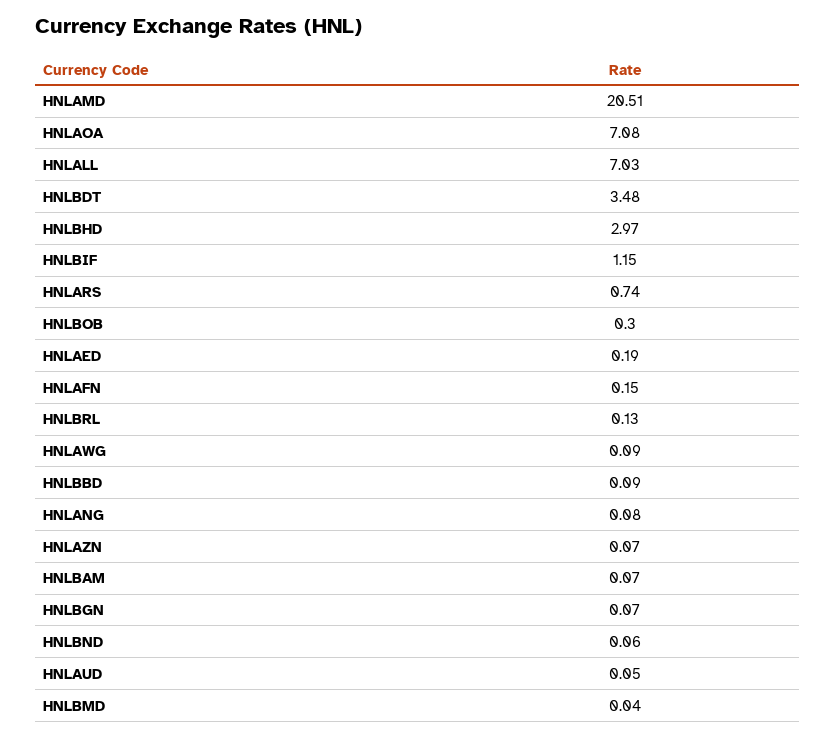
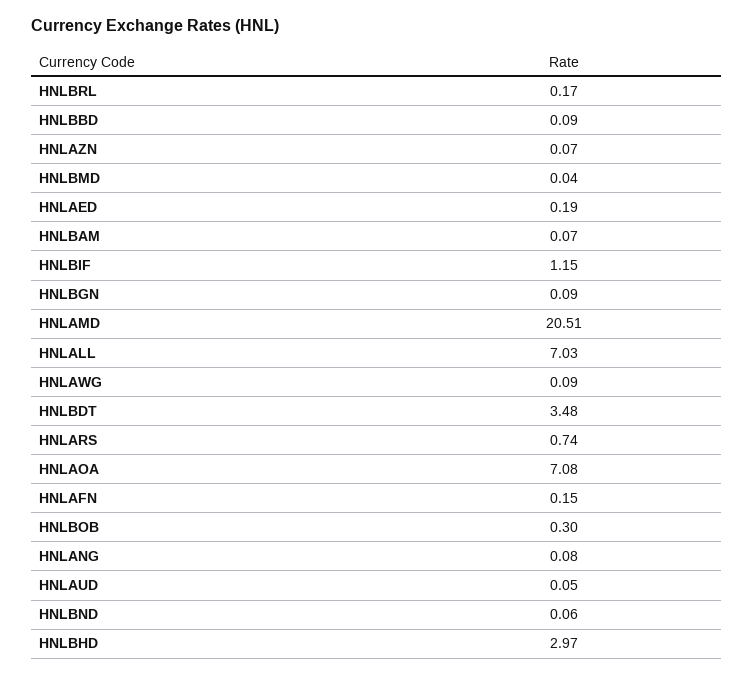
  {
    "HNLAMD": 20.51,
    "HNLAOA": 7.08,
    "HNLALL": 7.03,
    "HNLBDT": 3.48,
    "HNLBHD": 2.97,
    "HNLBIF": 1.15,
    "HNLARS": 0.74,
    "HNLBOB": 0.3,
    "HNLAED": 0.19,
    "HNLAFN": 0.15,
-   "HNLBRL": 0.13,
+   "HNLBRL": 0.17,
    "HNLAWG": 0.09,
    "HNLBBD": 0.09,
    "HNLANG": 0.08,
    "HNLAZN": 0.07,
    "HNLBAM": 0.07,
-   "HNLBGN": 0.07,
+   "HNLBGN": 0.09,
    "HNLBND": 0.06,
    "HNLAUD": 0.05,
    "HNLBMD": 0.04
  }

